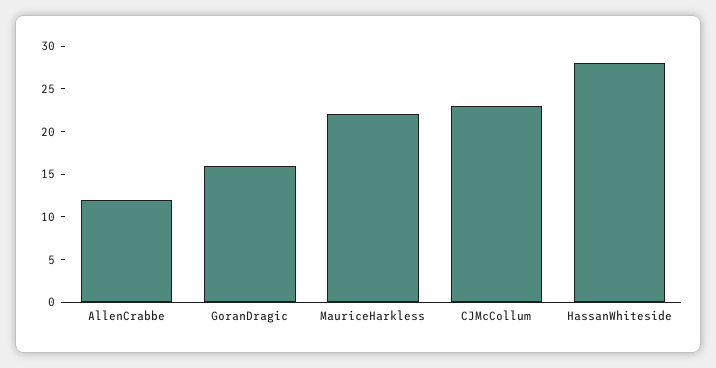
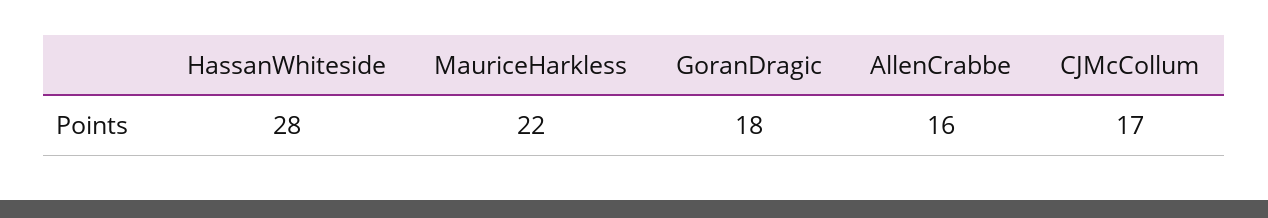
  {
-   "AllenCrabbe": 12,
+   "AllenCrabbe": 16,
-   "GoranDragic": 16,
+   "GoranDragic": 18,
    "MauriceHarkless": 22,
-   "CJMcCollum": 23,
+   "CJMcCollum": 17,
    "HassanWhiteside": 28
  }

